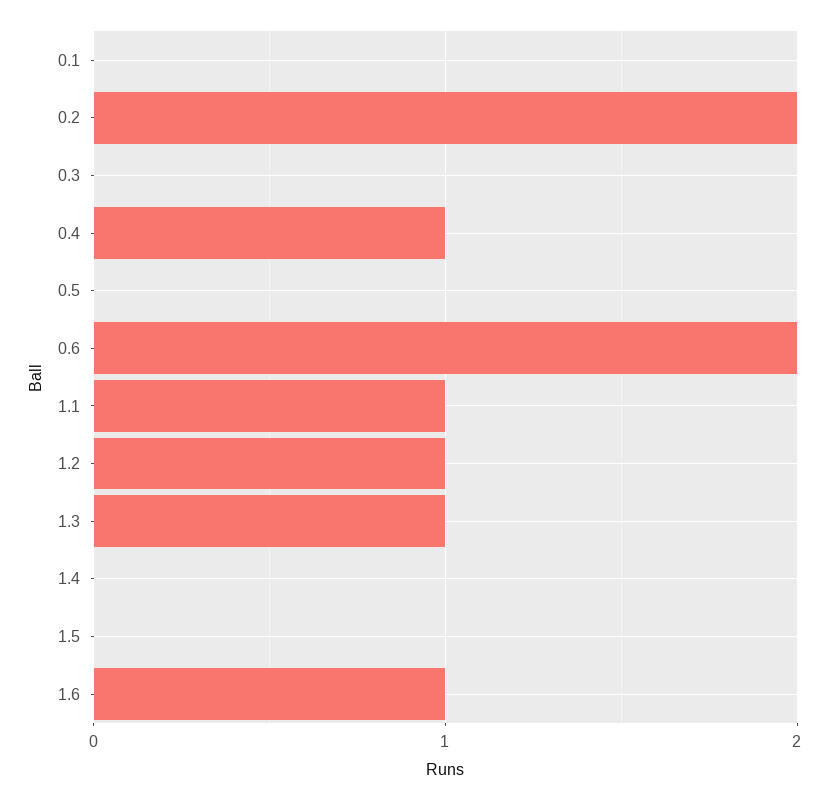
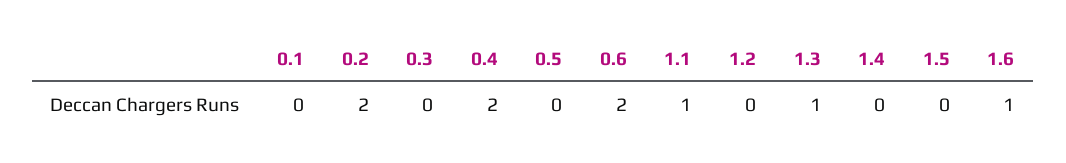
  {
    "0.1": 0,
    "0.2": 2,
    "0.3": 0,
-   "0.4": 1,
+   "0.4": 2,
    "0.5": 0,
    "0.6": 2,
    "1.1": 1,
-   "1.2": 1,
+   "1.2": 0,
    "1.3": 1,
    "1.4": 0,
    "1.5": 0,
    "1.6": 1
  }

